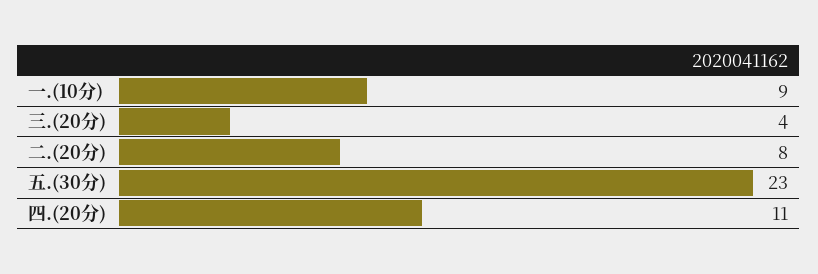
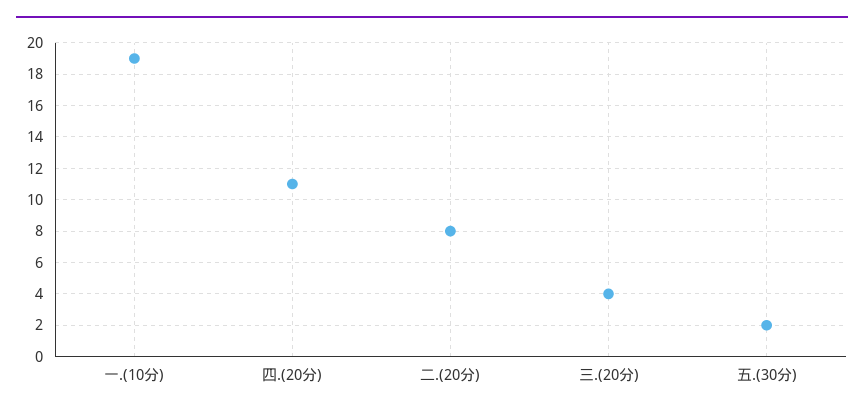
  {
-   "一.(10分)": 9,
+   "一.(10分)": 19,
    "三.(20分)": 4,
    "二.(20分)": 8,
-   "五.(30分)": 23,
+   "五.(30分)": 2,
    "四.(20分)": 11
  }

